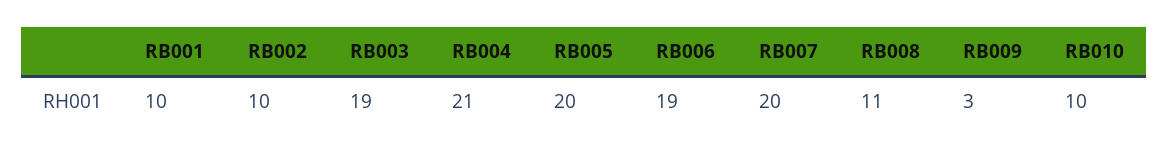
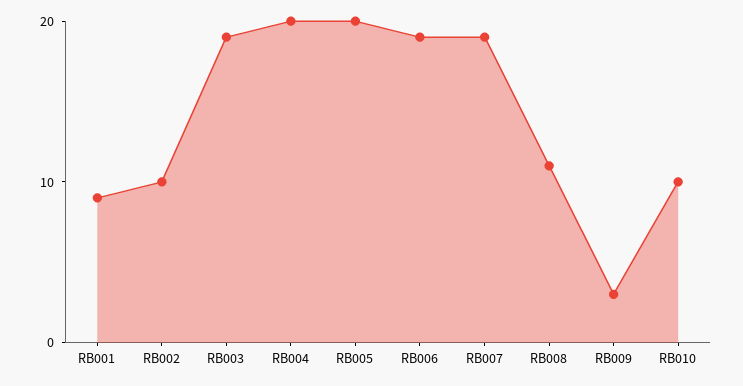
  {
-   "RB001": 10,
+   "RB001": 9,
    "RB002": 10,
    "RB003": 19,
-   "RB004": 21,
+   "RB004": 20,
    "RB005": 20,
    "RB006": 19,
-   "RB007": 20,
+   "RB007": 19,
    "RB008": 11,
    "RB009": 3,
    "RB010": 10
  }

